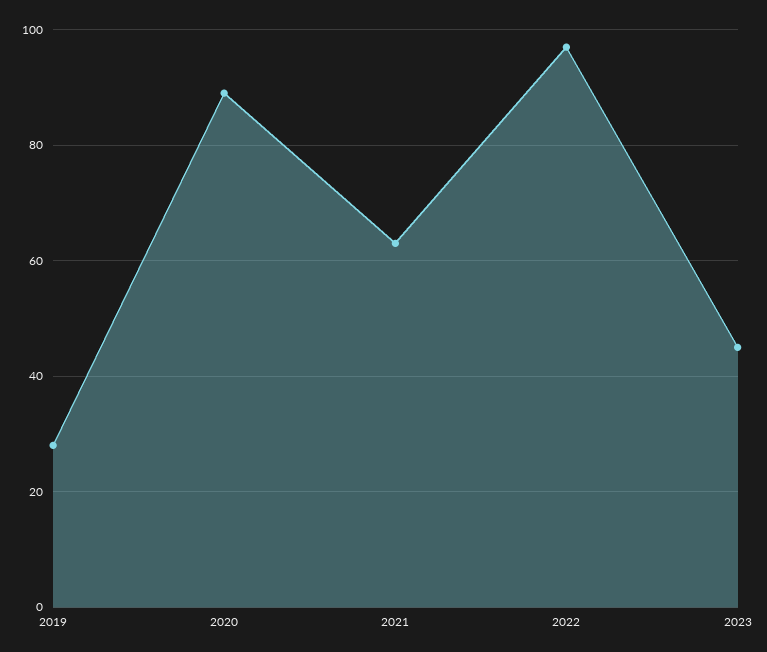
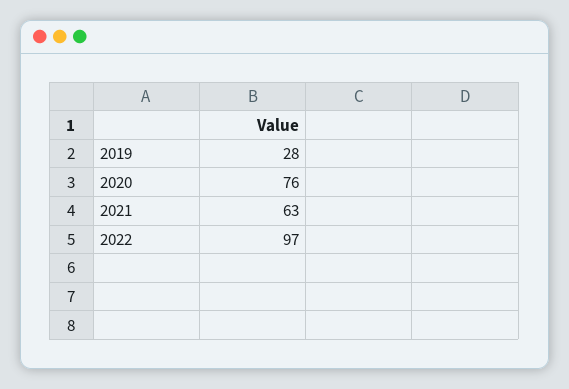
  {
    "2019": 28,
-   "2020": 90,
+   "2020": 76,
    "2021": 63,
-   "2022": 97,
+   "2022": 97
-   "2023": 45
  }

